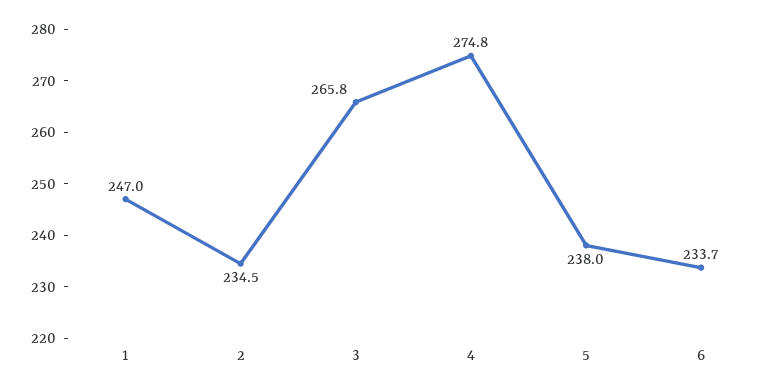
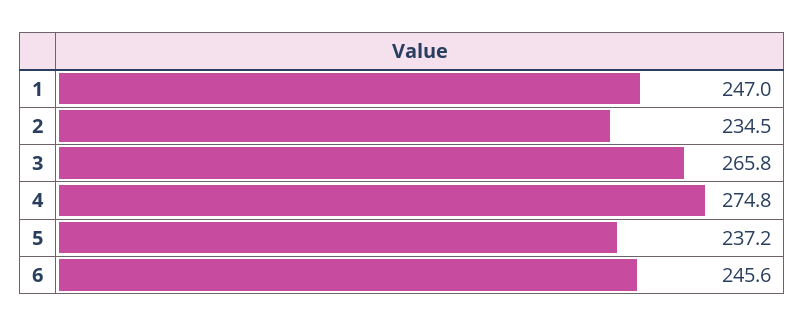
  {
    "1": 247,
    "2": 234.5,
    "3": 265.8,
    "4": 274.8,
-   "5": 238,
+   "5": 237.2,
-   "6": 233.7
+   "6": 245.6
  }

